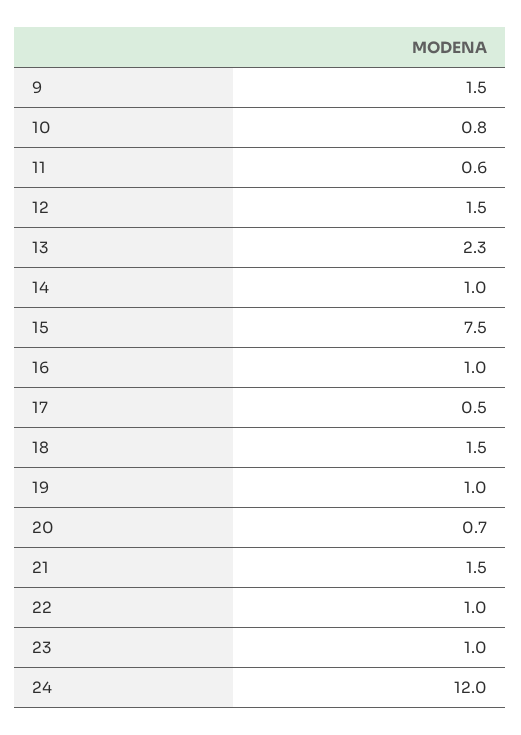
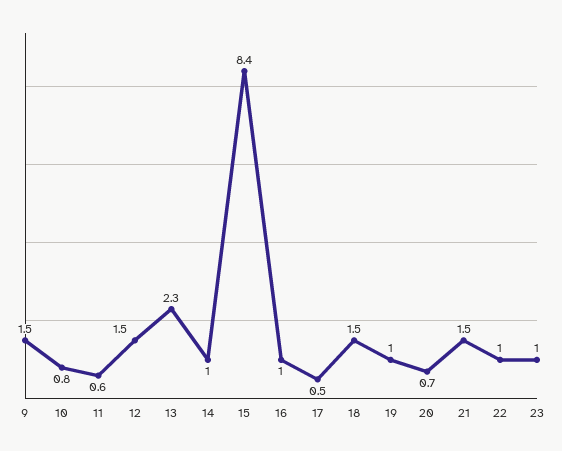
  {
    "9": 1.5,
    "10": 0.8,
    "11": 0.6,
    "12": 1.5,
    "13": 2.3,
    "14": 1,
-   "15": 7.5,
+   "15": 8.4,
    "16": 1,
    "17": 0.5,
    "18": 1.5,
    "19": 1,
    "20": 0.7,
    "21": 1.5,
    "22": 1,
-   "23": 1,
+   "23": 1
-   "24": 12
  }

